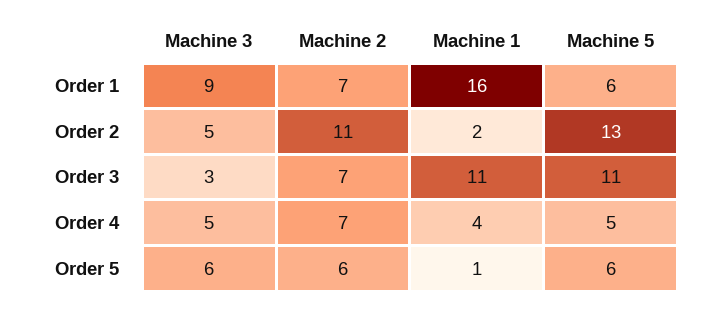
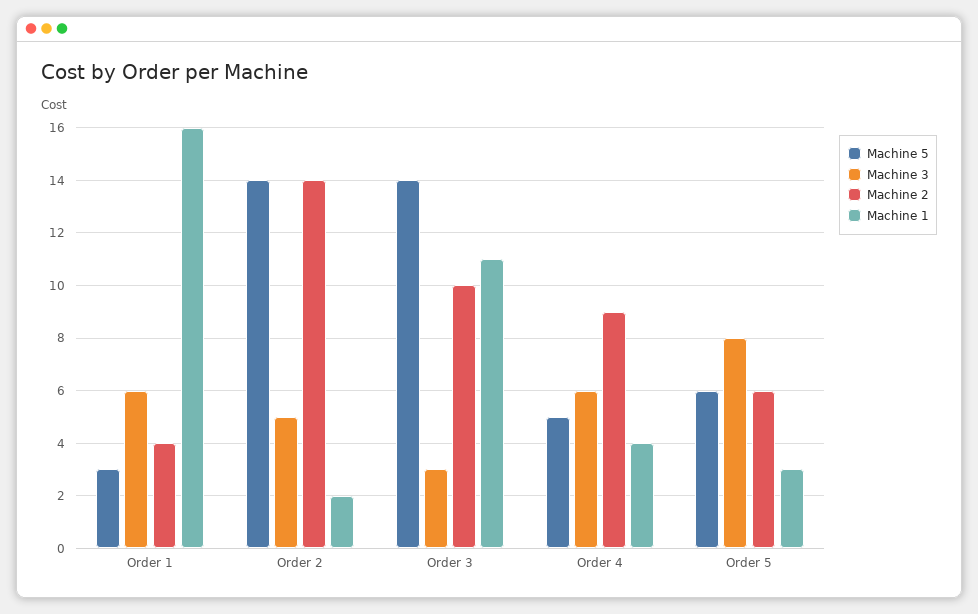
  {
    "Machine 3": {
-     "Order 1": 9,
+     "Order 1": 6,
      "Order 2": 5,
      "Order 3": 3,
-     "Order 4": 5,
+     "Order 4": 6,
-     "Order 5": 6
+     "Order 5": 8
    },
    "Machine 2": {
-     "Order 1": 7,
+     "Order 1": 4,
-     "Order 2": 11,
+     "Order 2": 14,
-     "Order 3": 7,
+     "Order 3": 10,
-     "Order 4": 7,
+     "Order 4": 9,
      "Order 5": 6
    },
    "Machine 1": {
      "Order 1": 16,
      "Order 2": 2,
      "Order 3": 11,
      "Order 4": 4,
-     "Order 5": 1
+     "Order 5": 3
    },
    "Machine 5": {
-     "Order 1": 6,
+     "Order 1": 3,
-     "Order 2": 13,
+     "Order 2": 14,
-     "Order 3": 11,
+     "Order 3": 14,
      "Order 4": 5,
      "Order 5": 6
    }
  }

